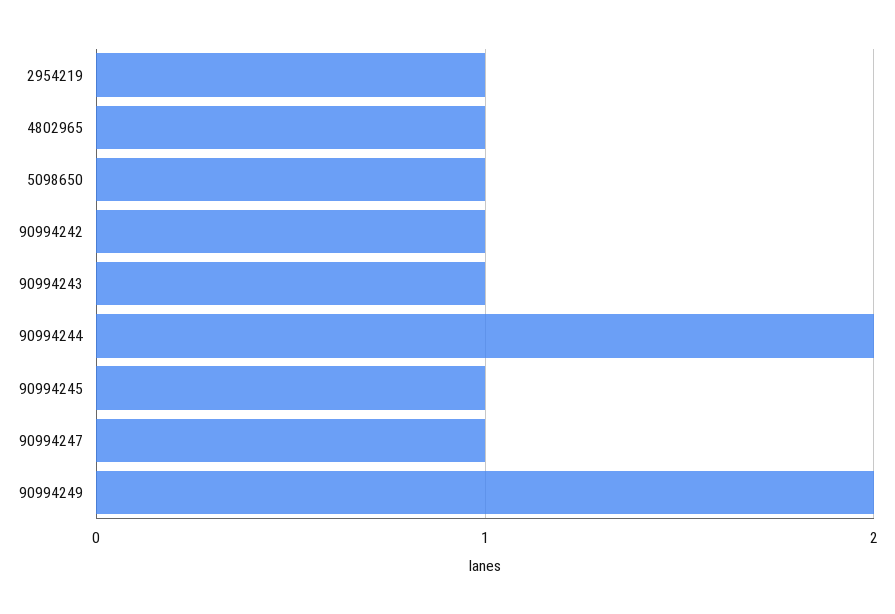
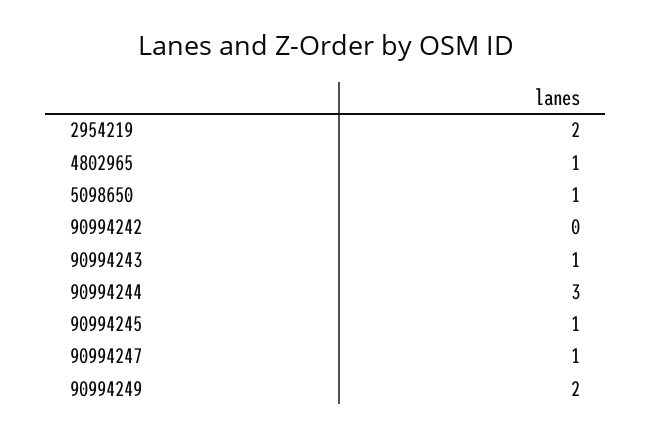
  {
-   "2954219": 1,
+   "2954219": 2,
    "4802965": 1,
    "5098650": 1,
-   "90994242": 1,
+   "90994242": 0,
    "90994243": 1,
-   "90994244": 2,
+   "90994244": 3,
    "90994245": 1,
    "90994247": 1,
    "90994249": 2
  }

